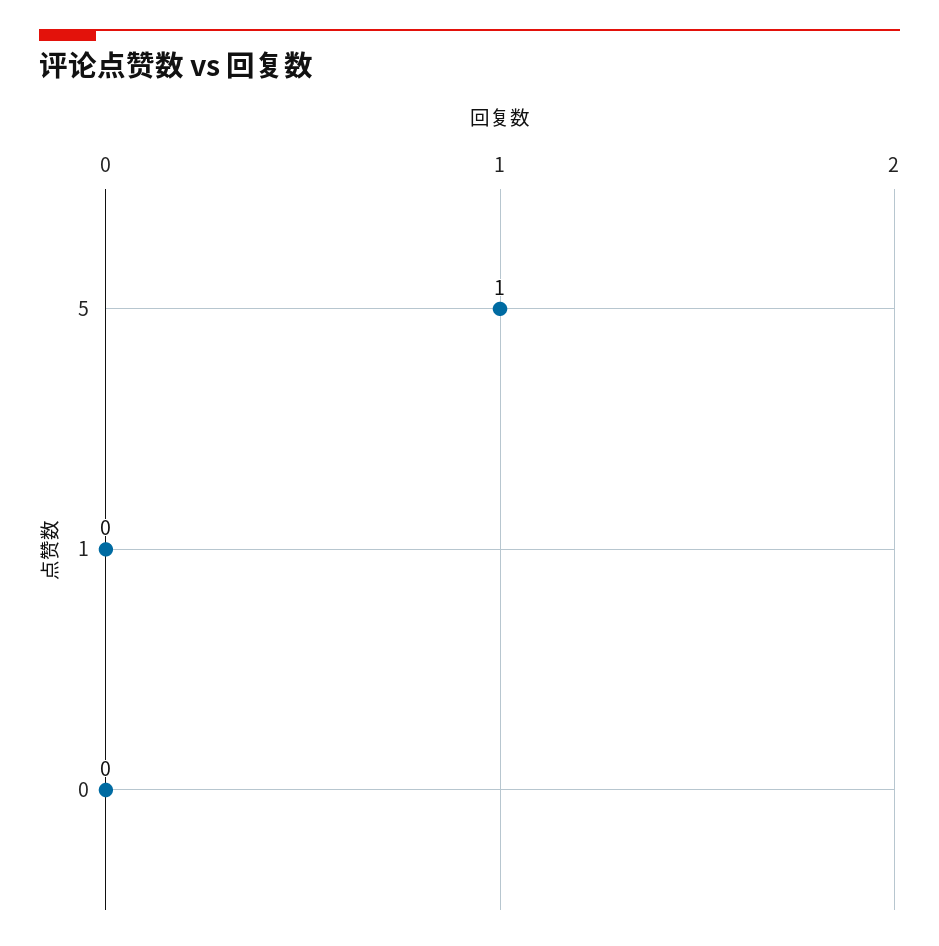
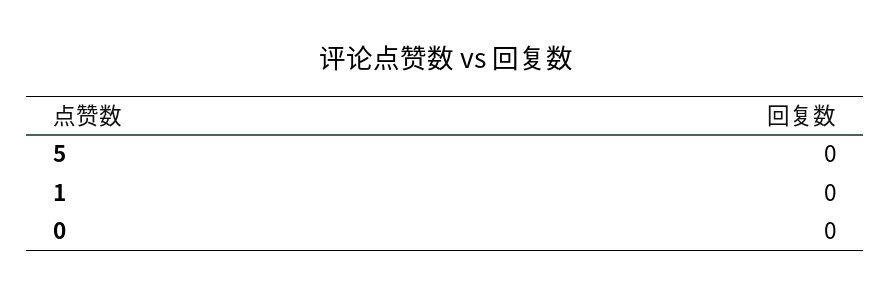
  {
-   "5": 1,
+   "5": 0,
    "1": 0,
    "0": 0
  }

